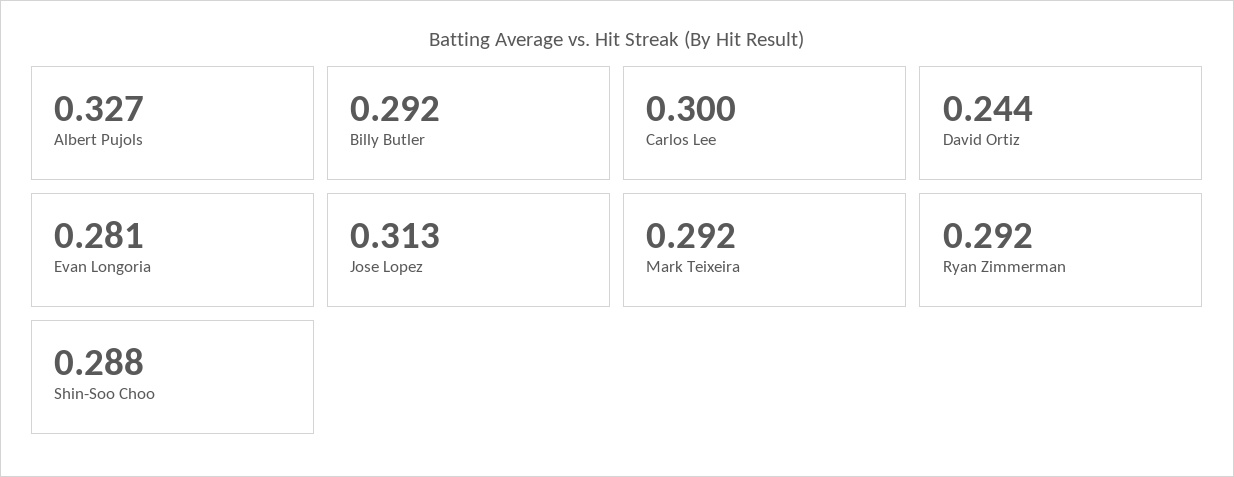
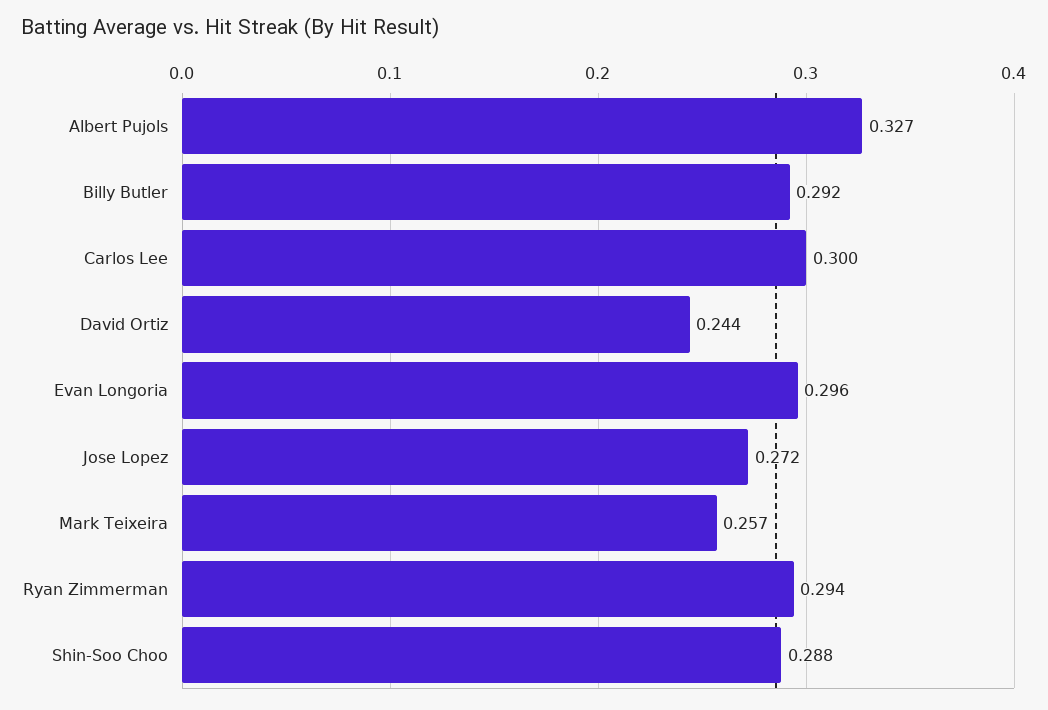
  {
    "Albert Pujols": 0.327,
    "Billy Butler": 0.292,
    "Carlos Lee": 0.3,
    "David Ortiz": 0.244,
-   "Evan Longoria": 0.281,
+   "Evan Longoria": 0.296,
-   "Jose Lopez": 0.313,
+   "Jose Lopez": 0.272,
-   "Mark Teixeira": 0.292,
+   "Mark Teixeira": 0.257,
-   "Ryan Zimmerman": 0.292,
+   "Ryan Zimmerman": 0.294,
    "Shin-Soo Choo": 0.288
  }

